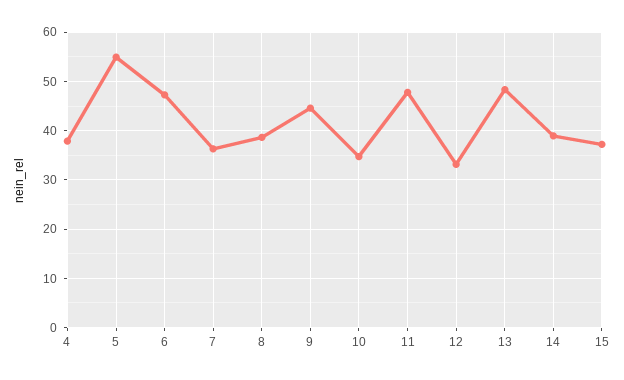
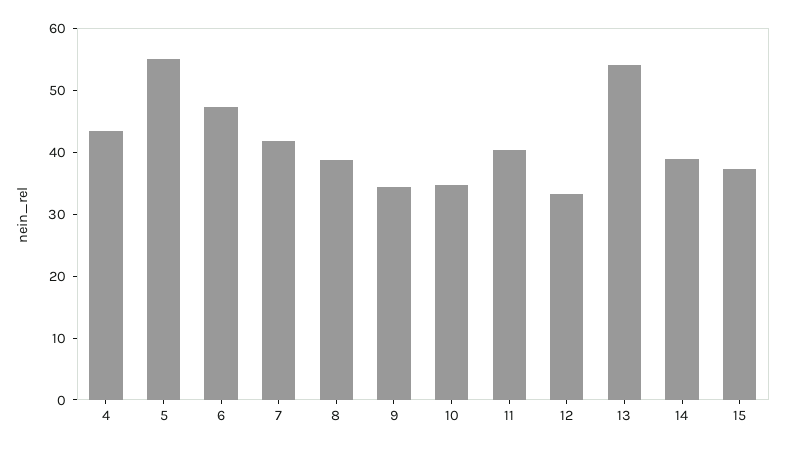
  {
-   "4": 38,
+   "4": 44,
    "5": 54,
    "6": 48,
-   "7": 36,
+   "7": 42,
    "8": 38,
-   "9": 44,
+   "9": 34,
    "10": 34,
-   "11": 48,
+   "11": 40,
    "12": 34,
-   "13": 48,
+   "13": 54,
    "14": 38,
    "15": 38
  }

